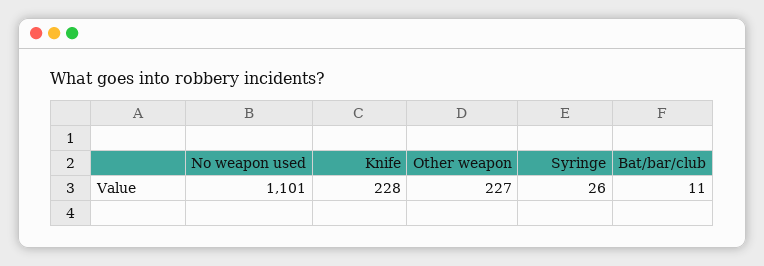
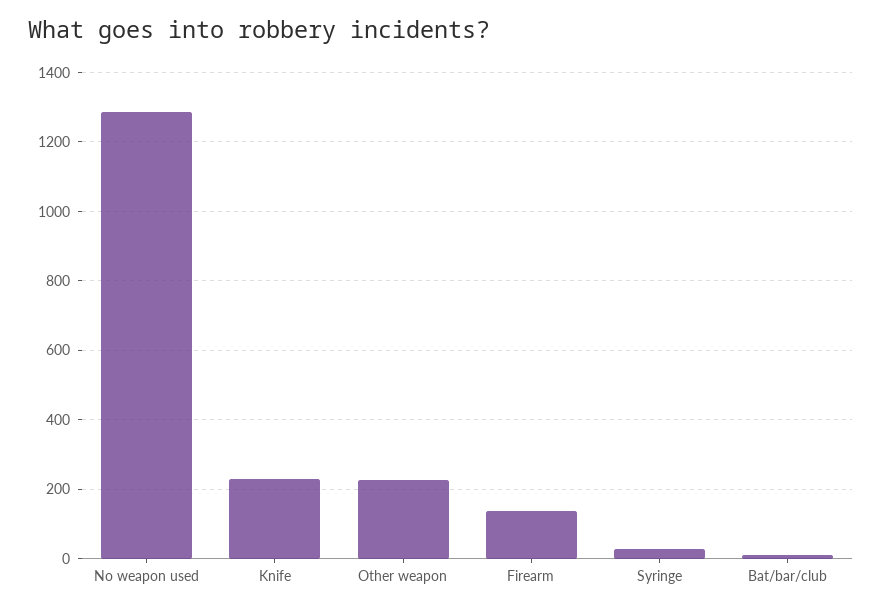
  {
-   "No weapon used": 1101,
+   "No weapon used": 1280,
    "Knife": 228,
    "Other weapon": 227,
    "Syringe": 26,
-   "Bat/bar/club": 11
+   "Bat/bar/club": 11,
+   "Firearm": 140
  }

